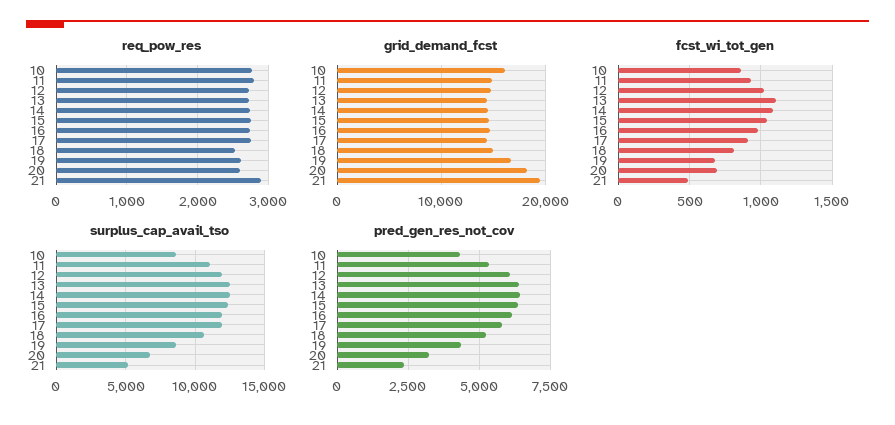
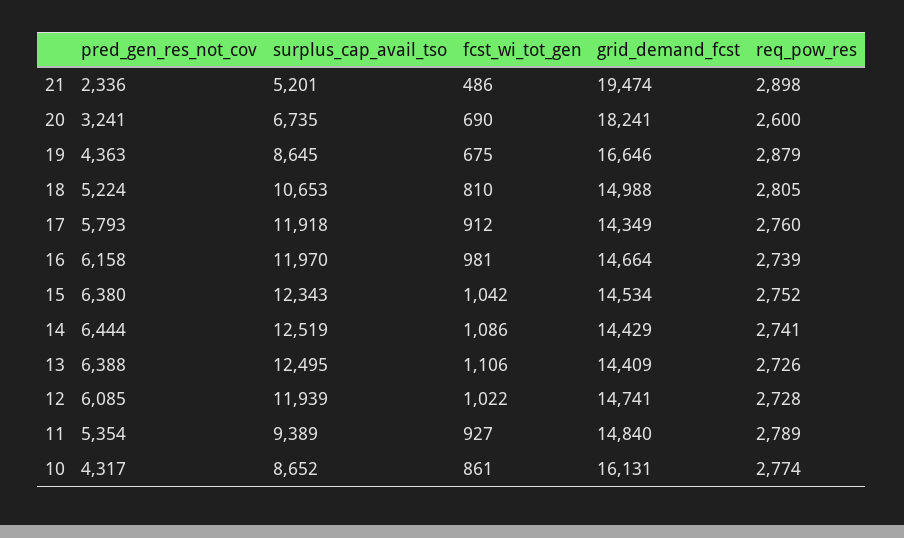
  {
    "req_pow_res": {
      "10": 2774,
      "11": 2789,
      "12": 2728,
      "13": 2726,
      "14": 2741,
      "15": 2752,
      "16": 2739,
      "17": 2760,
-     "18": 2500,
+     "18": 2805,
-     "19": 2600,
+     "19": 2879,
      "20": 2600,
      "21": 2898
    },
    "grid_demand_fcst": {
      "10": 16131,
      "11": 14840,
      "12": 14741,
      "13": 14409,
      "14": 14429,
      "15": 14534,
      "16": 14664,
      "17": 14349,
      "18": 14988,
      "19": 16646,
      "20": 18241,
      "21": 19474
    },
    "fcst_wi_tot_gen": {
      "10": 861,
      "11": 927,
      "12": 1022,
      "13": 1106,
      "14": 1086,
      "15": 1042,
      "16": 981,
      "17": 912,
      "18": 810,
      "19": 675,
      "20": 690,
      "21": 486
    },
    "surplus_cap_avail_tso": {
      "10": 8652,
-     "11": 11000,
+     "11": 9389,
      "12": 11939,
      "13": 12495,
      "14": 12519,
      "15": 12343,
      "16": 11970,
      "17": 11918,
      "18": 10653,
      "19": 8645,
      "20": 6735,
      "21": 5201
    },
    "pred_gen_res_not_cov": {
      "10": 4317,
      "11": 5354,
      "12": 6085,
      "13": 6388,
      "14": 6444,
      "15": 6380,
      "16": 6158,
      "17": 5793,
      "18": 5224,
      "19": 4363,
      "20": 3241,
      "21": 2336
    }
  }

